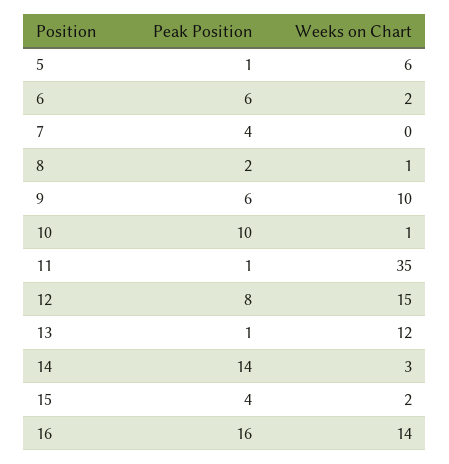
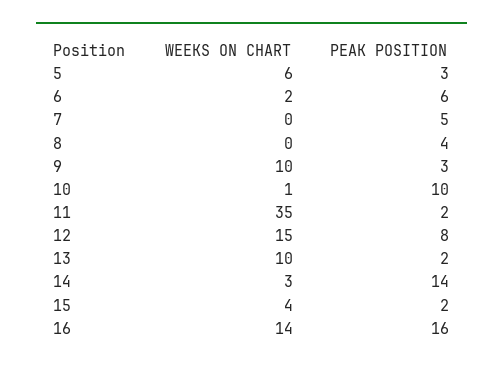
  {
    "Peak Position": {
-     "5": 1,
+     "5": 3,
      "6": 6,
-     "7": 4,
+     "7": 5,
-     "8": 2,
+     "8": 4,
-     "9": 6,
+     "9": 3,
      "10": 10,
-     "11": 1,
+     "11": 2,
      "12": 8,
-     "13": 1,
+     "13": 2,
      "14": 14,
-     "15": 4,
+     "15": 2,
      "16": 16
    },
    "Weeks on Chart": {
      "5": 6,
      "6": 2,
      "7": 0,
-     "8": 1,
+     "8": 0,
      "9": 10,
      "10": 1,
      "11": 35,
      "12": 15,
-     "13": 12,
+     "13": 10,
      "14": 3,
-     "15": 2,
+     "15": 4,
      "16": 14
    }
  }

